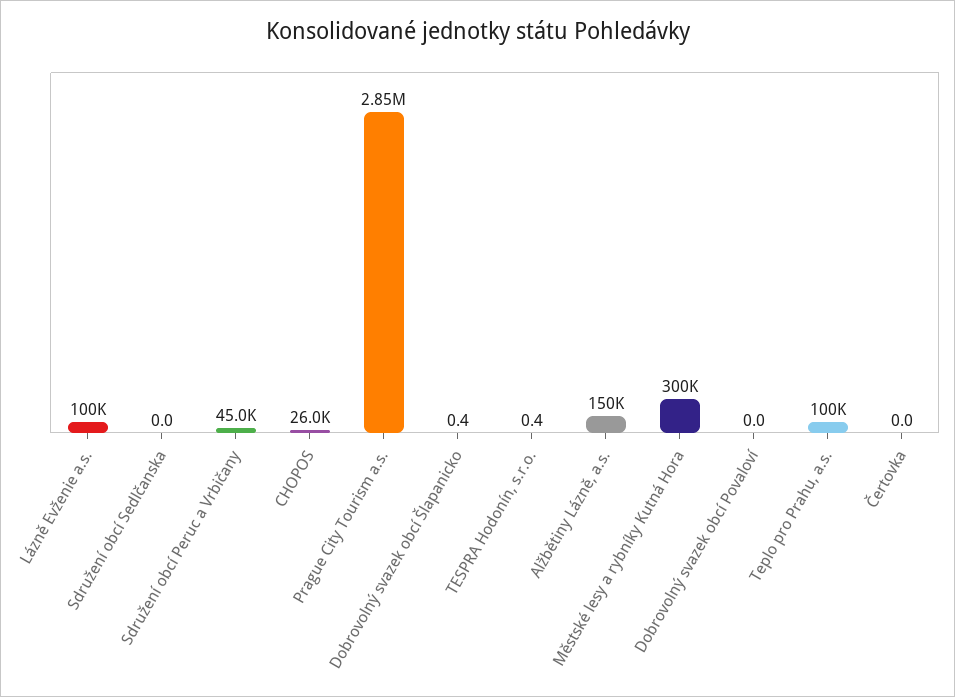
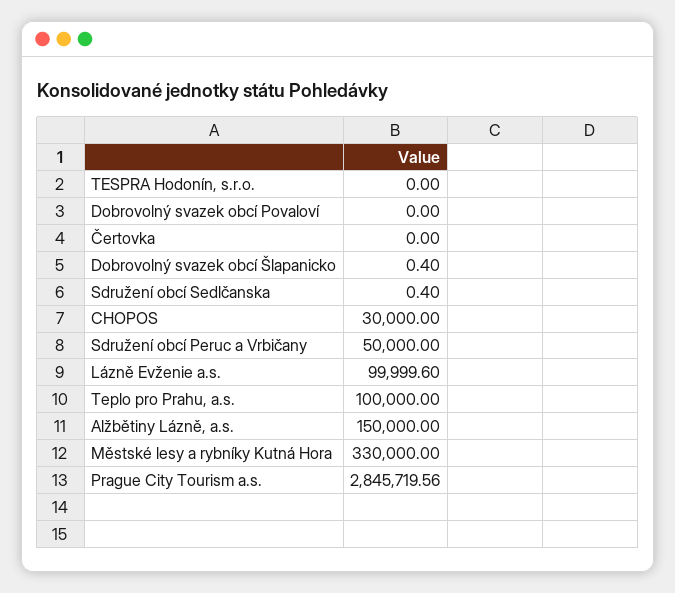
  {
    "Lázně Evženie a.s.": 99999.6,
-   "Sdružení obcí Sedlčanska": 0,
+   "Sdružení obcí Sedlčanska": 0.4,
-   "Sdružení obcí Peruc a Vrbičany": 45000,
+   "Sdružení obcí Peruc a Vrbičany": 50000,
-   "CHOPOS": 26000,
+   "CHOPOS": 30000,
    "Prague City Tourism a.s.": 2845719.56,
    "Dobrovolný svazek obcí Šlapanicko": 0.4,
-   "TESPRA Hodonín, s.r.o.": 0.4,
+   "TESPRA Hodonín, s.r.o.": 0,
    "Alžbětiny Lázně, a.s.": 150000,
-   "Městské lesy a rybníky Kutná Hora": 300000,
+   "Městské lesy a rybníky Kutná Hora": 330000,
    "Dobrovolný svazek obcí Povaloví": 0,
    "Teplo pro Prahu, a.s.": 100000,
    "Čertovka": 0
  }

